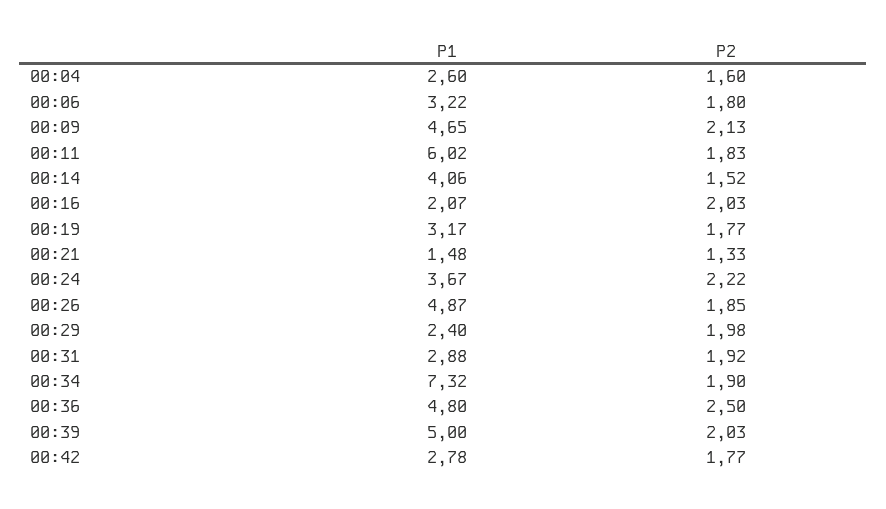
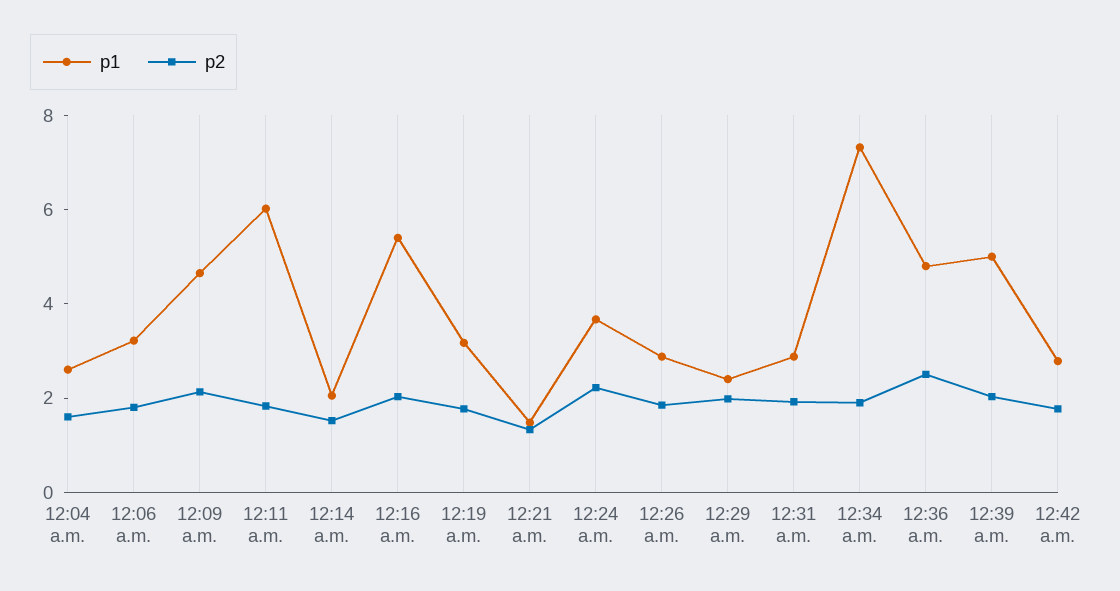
  {
    "P1": {
      "00:04": 2.6,
      "00:06": 3.22,
      "00:09": 4.65,
      "00:11": 6.02,
-     "00:14": 4.06,
+     "00:14": 2,
-     "00:16": 2.07,
+     "00:16": 5.5,
      "00:19": 3.17,
      "00:21": 1.48,
      "00:24": 3.67,
-     "00:26": 4.87,
+     "00:26": 3,
      "00:29": 2.4,
      "00:31": 2.88,
      "00:34": 7.32,
      "00:36": 4.8,
      "00:39": 5,
      "00:42": 2.78
    },
    "P2": {
      "00:04": 1.6,
      "00:06": 1.8,
      "00:09": 2.13,
      "00:11": 1.83,
      "00:14": 1.52,
      "00:16": 2.03,
      "00:19": 1.77,
      "00:21": 1.33,
      "00:24": 2.22,
      "00:26": 1.85,
      "00:29": 1.98,
      "00:31": 1.92,
      "00:34": 1.9,
      "00:36": 2.5,
      "00:39": 2.03,
      "00:42": 1.77
    }
  }

